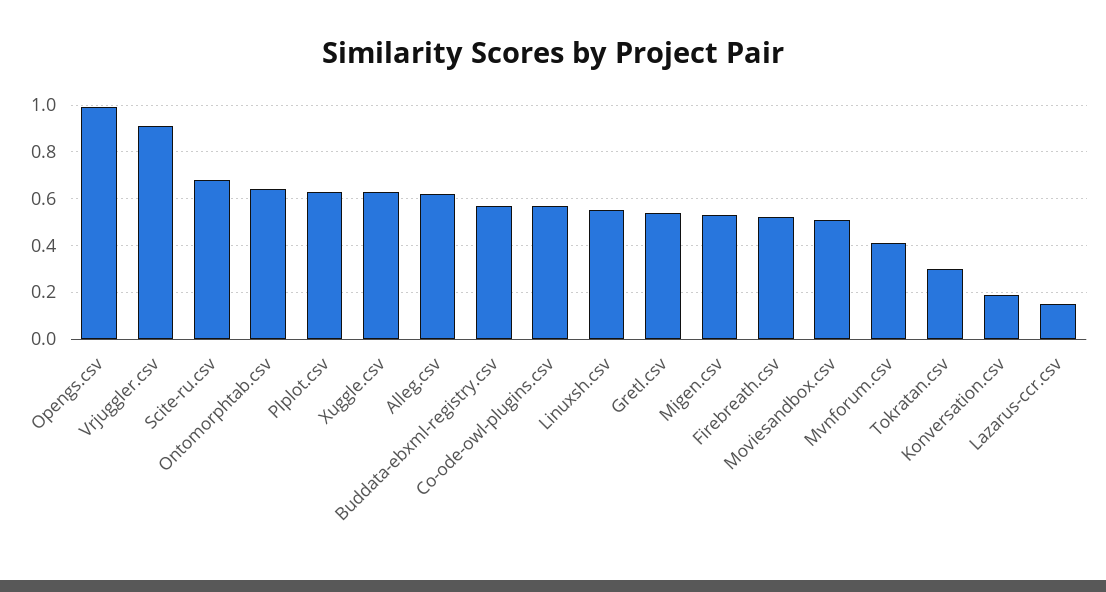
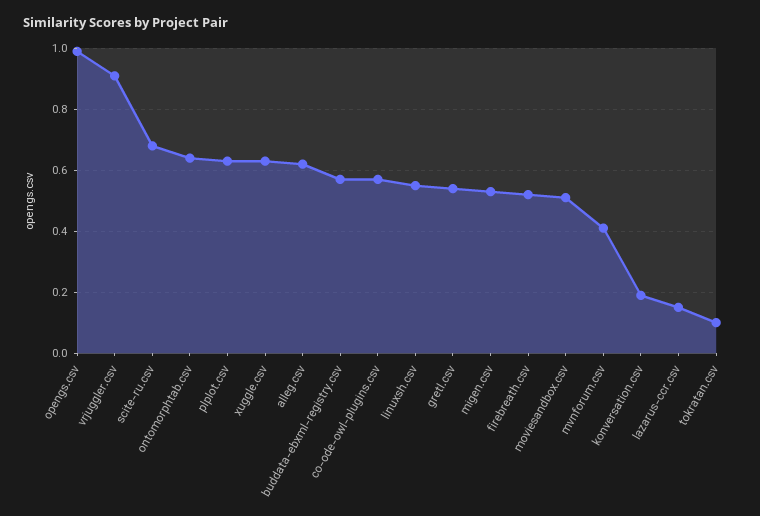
  {
    "Opengs.csv": 1,
    "Vrjuggler.csv": 0.9,
    "Scite-ru.csv": 0.7,
    "Ontomorphtab.csv": 0.65,
    "Plplot.csv": 0.65,
    "Xuggle.csv": 0.65,
    "Alleg.csv": 0.6,
    "Buddata-ebxml-registry.csv": 0.55,
    "Co-ode-owl-plugins.csv": 0.55,
    "Linuxsh.csv": 0.55,
    "Gretl.csv": 0.55,
    "Migen.csv": 0.55,
    "Firebreath.csv": 0.5,
    "Moviesandbox.csv": 0.5,
    "Mvnforum.csv": 0.4,
-   "Tokratan.csv": 0.3,
+   "Tokratan.csv": 0.1,
    "Konversation.csv": 0.2,
    "Lazarus-ccr.csv": 0.15
  }

